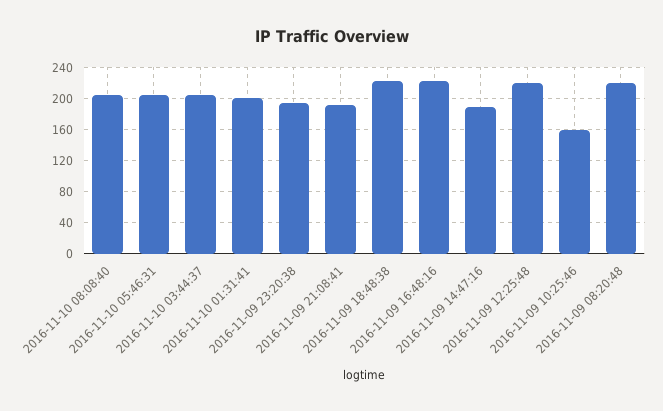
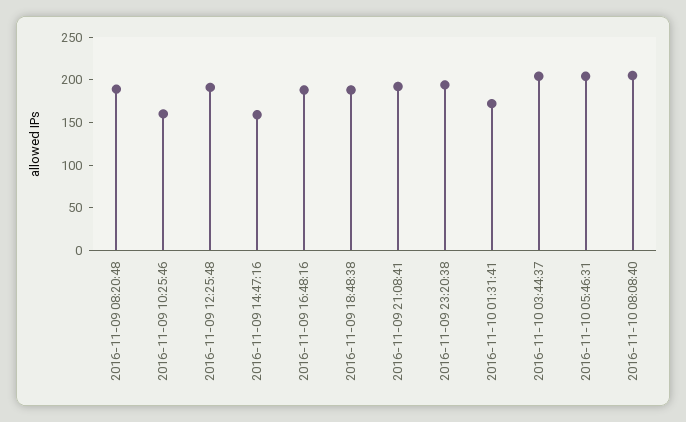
  {
    "2016-11-10 08:08:40": 210,
    "2016-11-10 05:46:31": 200,
    "2016-11-10 03:44:37": 200,
-   "2016-11-10 01:31:41": 200,
+   "2016-11-10 01:31:41": 170,
    "2016-11-09 23:20:38": 190,
    "2016-11-09 21:08:41": 190,
-   "2016-11-09 18:48:38": 220,
+   "2016-11-09 18:48:38": 190,
-   "2016-11-09 16:48:16": 220,
+   "2016-11-09 16:48:16": 190,
-   "2016-11-09 14:47:16": 190,
+   "2016-11-09 14:47:16": 160,
-   "2016-11-09 12:25:48": 220,
+   "2016-11-09 12:25:48": 190,
    "2016-11-09 10:25:46": 160,
-   "2016-11-09 08:20:48": 220
+   "2016-11-09 08:20:48": 190
  }

